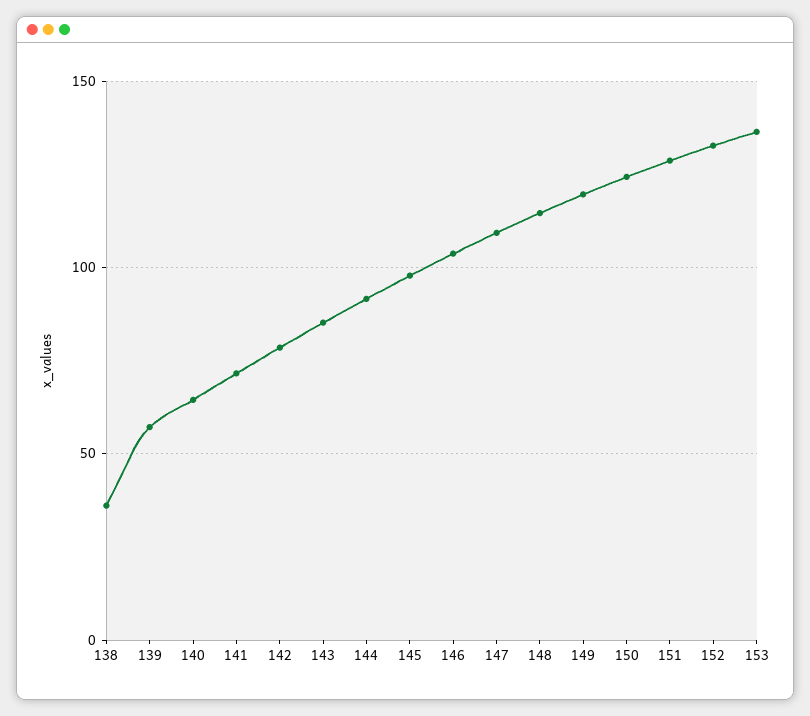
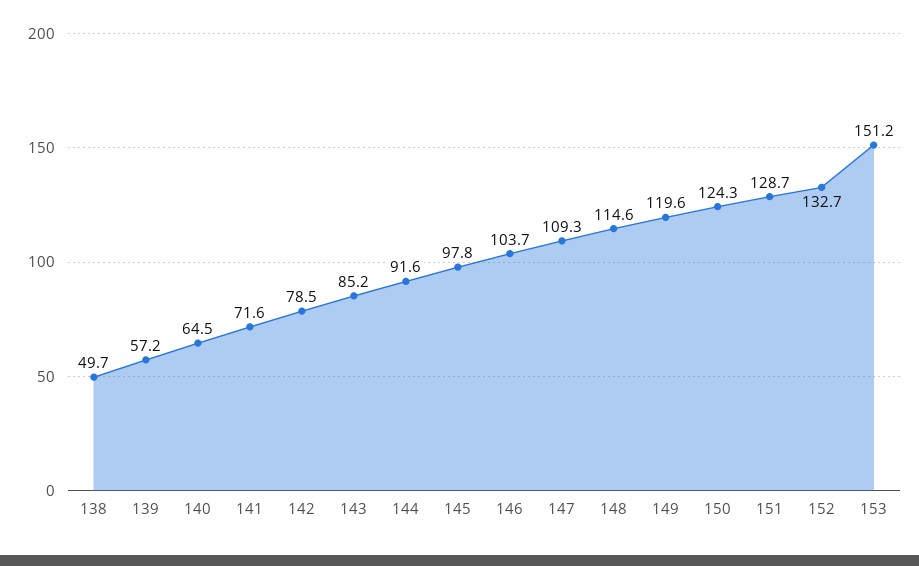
  {
-   "138": 35,
+   "138": 49.7,
    "139": 57.2,
    "140": 64.5,
    "141": 71.6,
    "142": 78.5,
    "143": 85.2,
    "144": 91.6,
    "145": 97.8,
    "146": 103.7,
    "147": 109.3,
    "148": 114.6,
    "149": 119.6,
    "150": 124.3,
    "151": 128.7,
    "152": 132.7,
-   "153": 135
+   "153": 151.2
  }

